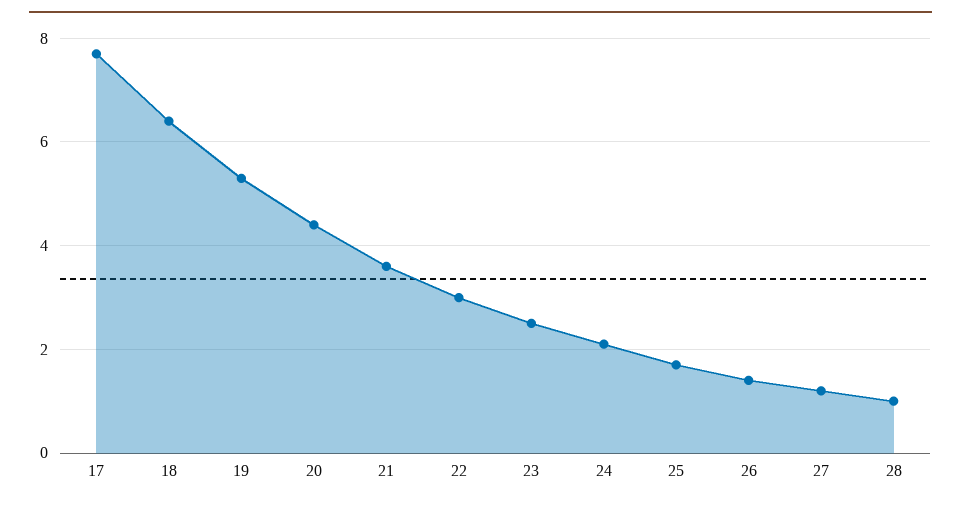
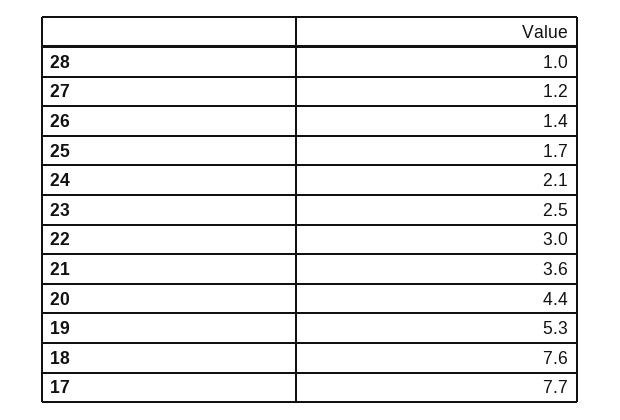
  {
    "17": 7.7,
-   "18": 6.5,
+   "18": 7.6,
    "19": 5.3,
    "20": 4.4,
    "21": 3.6,
    "22": 3,
    "23": 2.5,
    "24": 2.1,
    "25": 1.7,
    "26": 1.4,
    "27": 1.2,
    "28": 1
  }

